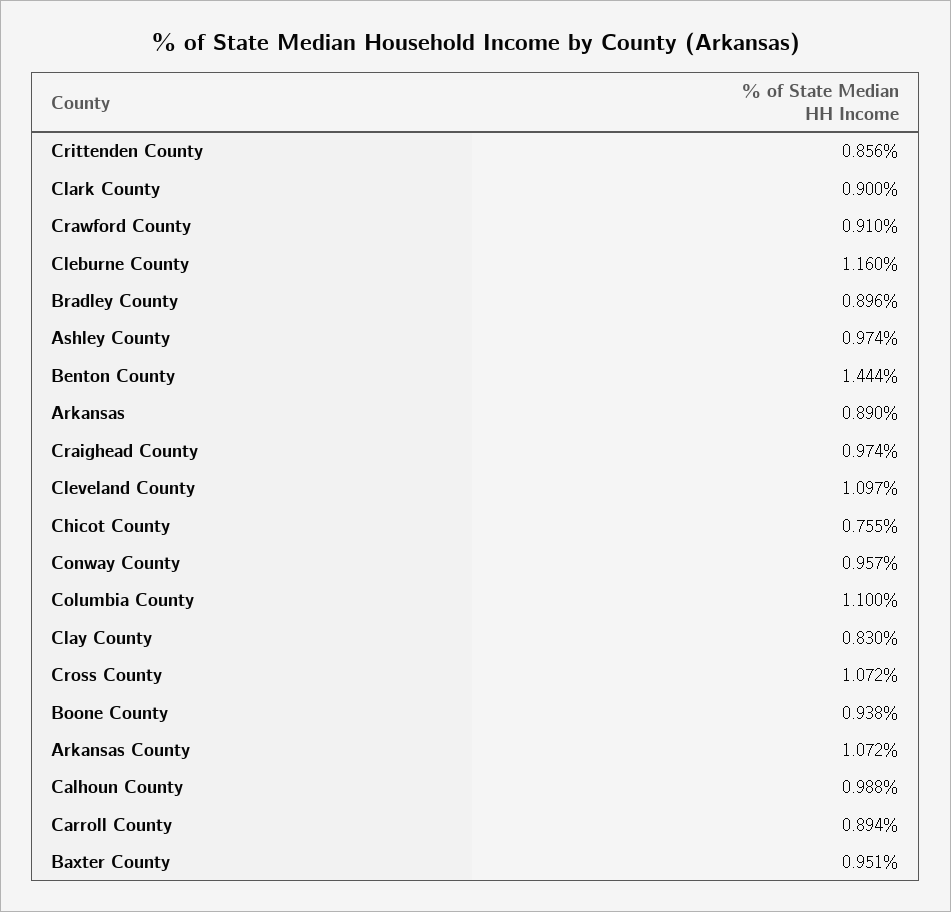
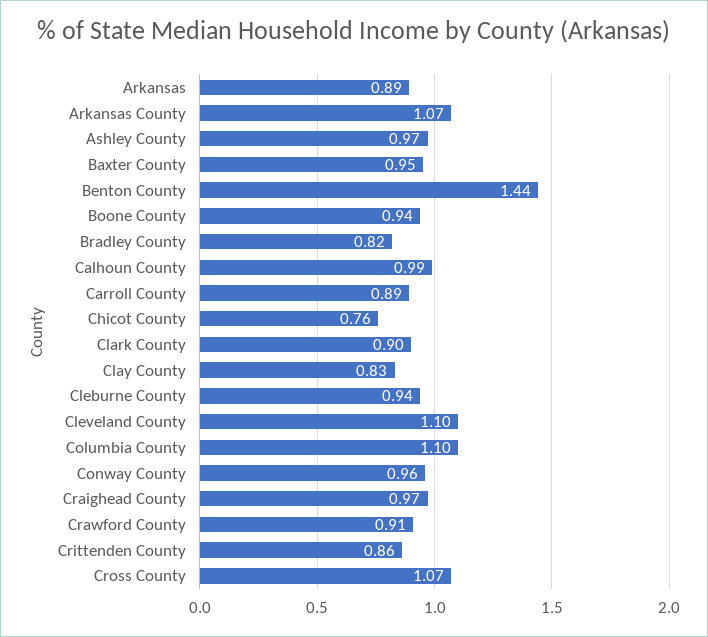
  {
    "Crittenden County": 0.856,
    "Clark County": 0.9,
    "Crawford County": 0.91,
-   "Cleburne County": 1.16,
+   "Cleburne County": 0.94,
-   "Bradley County": 0.896,
+   "Bradley County": 0.82,
    "Ashley County": 0.974,
    "Benton County": 1.444,
    "Arkansas": 0.89,
    "Craighead County": 0.974,
    "Cleveland County": 1.097,
    "Chicot County": 0.755,
    "Conway County": 0.957,
    "Columbia County": 1.1,
    "Clay County": 0.83,
    "Cross County": 1.072,
    "Boone County": 0.938,
    "Arkansas County": 1.072,
    "Calhoun County": 0.988,
    "Carroll County": 0.894,
    "Baxter County": 0.951
  }

